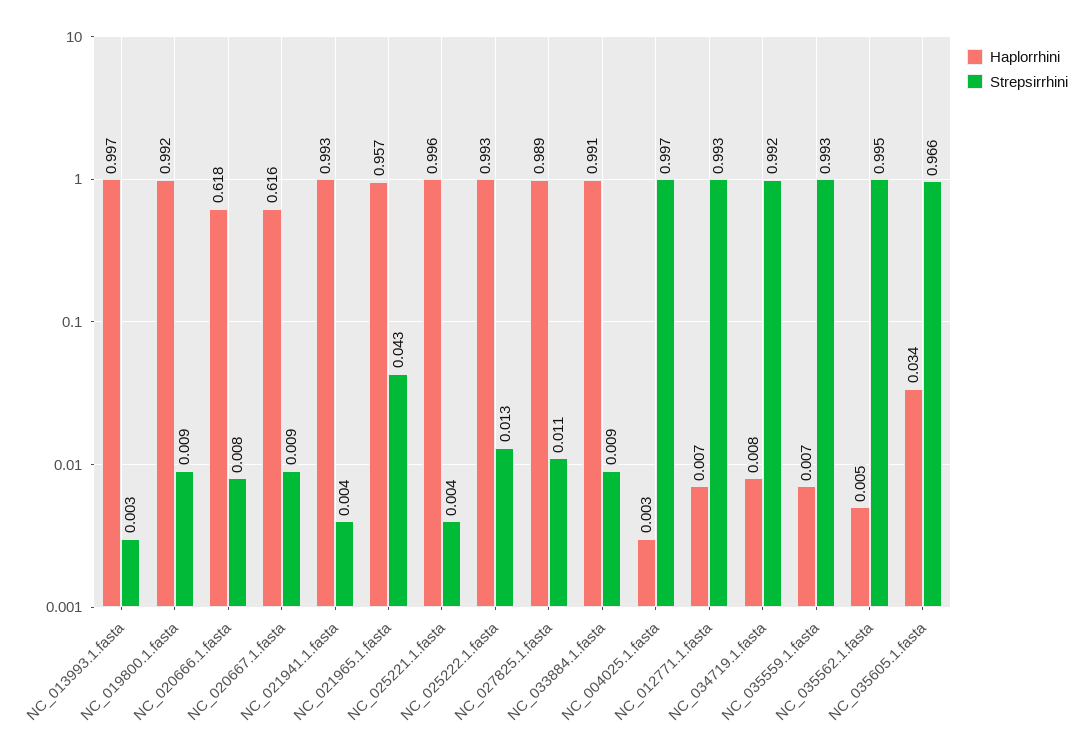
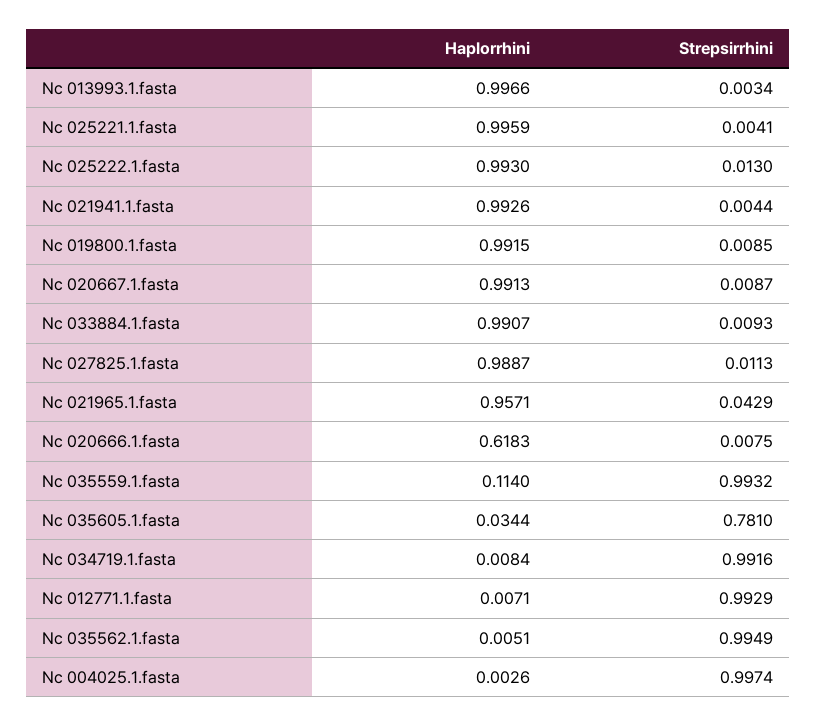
  {
    "Haplorrhini": {
      "NC_013993.1.fasta": 0.9966,
      "NC_019800.1.fasta": 0.9915,
      "NC_020666.1.fasta": 0.6183,
-     "NC_020667.1.fasta": 0.616,
+     "NC_020667.1.fasta": 0.9913,
      "NC_021941.1.fasta": 0.9926,
      "NC_021965.1.fasta": 0.9571,
      "NC_025221.1.fasta": 0.9959,
      "NC_025222.1.fasta": 0.993,
      "NC_027825.1.fasta": 0.9887,
      "NC_033884.1.fasta": 0.9907,
      "NC_004025.1.fasta": 0.0026,
      "NC_012771.1.fasta": 0.0071,
      "NC_034719.1.fasta": 0.0084,
-     "NC_035559.1.fasta": 0.007,
+     "NC_035559.1.fasta": 0.114,
      "NC_035562.1.fasta": 0.0051,
      "NC_035605.1.fasta": 0.0344
    },
    "Strepsirrhini": {
      "NC_013993.1.fasta": 0.0034,
      "NC_019800.1.fasta": 0.0085,
      "NC_020666.1.fasta": 0.0075,
      "NC_020667.1.fasta": 0.0087,
      "NC_021941.1.fasta": 0.0044,
      "NC_021965.1.fasta": 0.0429,
      "NC_025221.1.fasta": 0.0041,
      "NC_025222.1.fasta": 0.013,
      "NC_027825.1.fasta": 0.0113,
      "NC_033884.1.fasta": 0.0093,
      "NC_004025.1.fasta": 0.9974,
      "NC_012771.1.fasta": 0.9929,
      "NC_034719.1.fasta": 0.9916,
      "NC_035559.1.fasta": 0.9932,
      "NC_035562.1.fasta": 0.9949,
-     "NC_035605.1.fasta": 0.966
+     "NC_035605.1.fasta": 0.781
    }
  }

